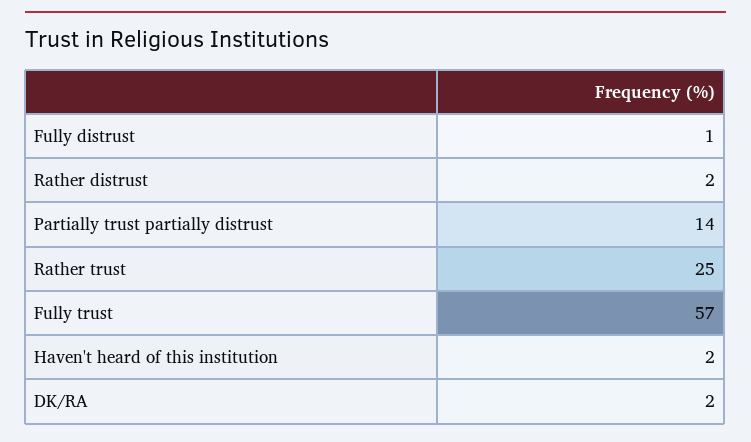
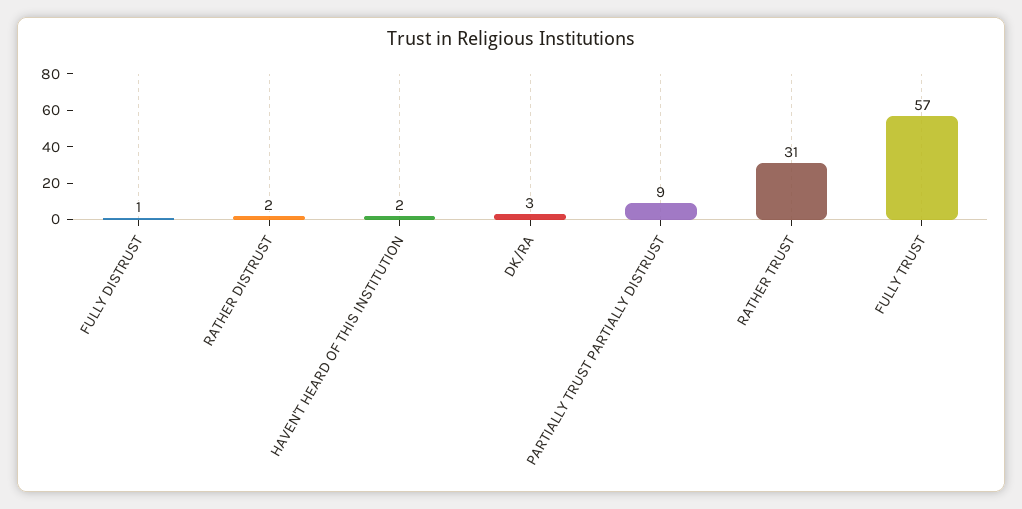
  {
    "Fully distrust": 1,
    "Rather distrust": 2,
-   "Partially trust partially distrust": 14,
+   "Partially trust partially distrust": 9,
-   "Rather trust": 25,
+   "Rather trust": 31,
    "Fully trust": 57,
    "Haven't heard of this institution": 2,
-   "DK/RA": 2
+   "DK/RA": 3
  }

